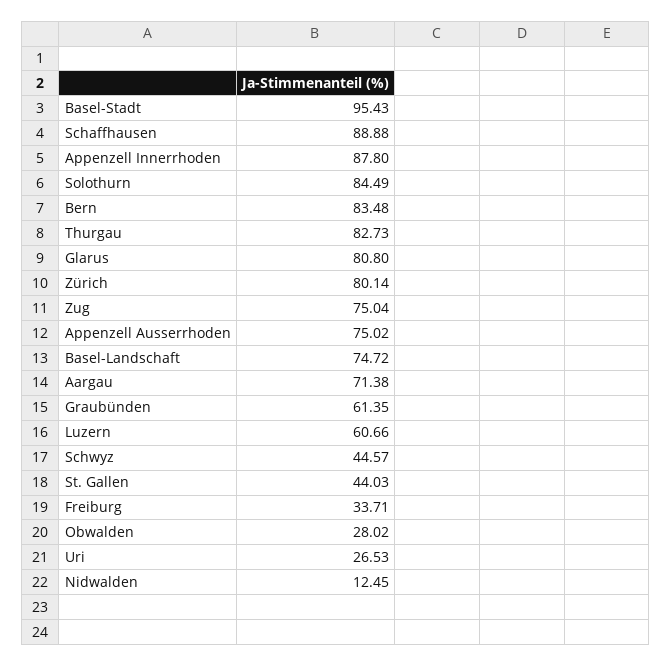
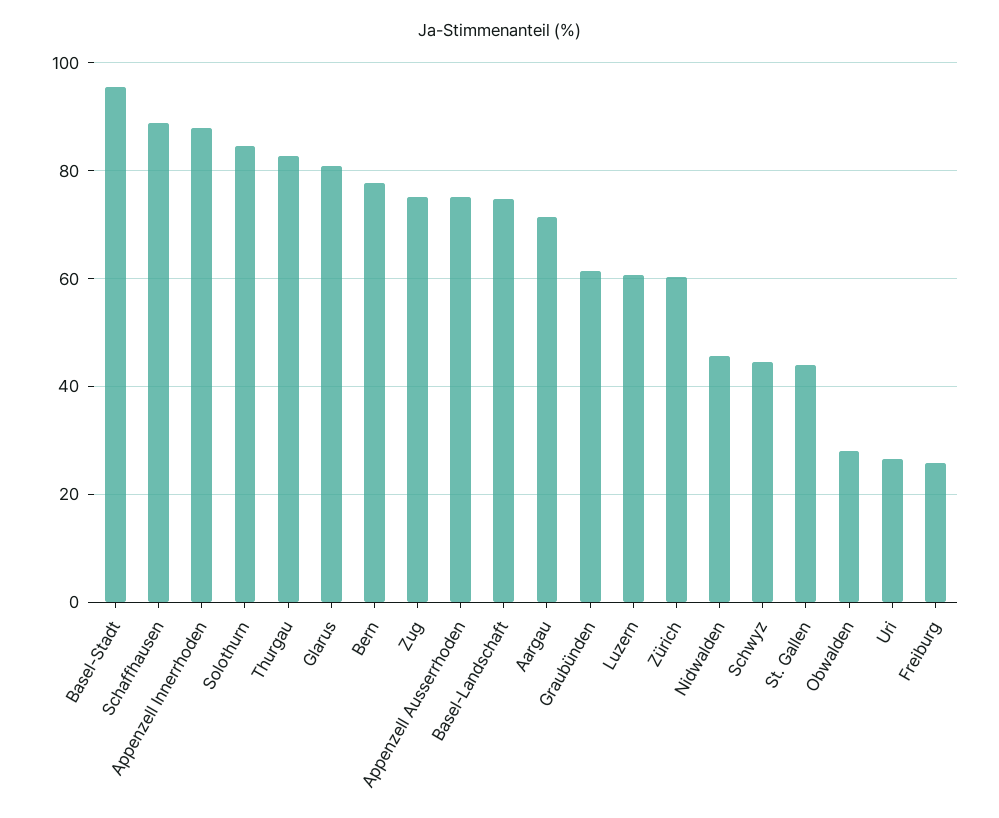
  {
    "Basel-Stadt": 95.43,
    "Schaffhausen": 88.88,
    "Appenzell Innerrhoden": 87.8,
    "Solothurn": 84.49,
-   "Bern": 83.48,
+   "Bern": 78,
    "Thurgau": 82.73,
    "Glarus": 80.8,
-   "Zürich": 80.14,
+   "Zürich": 60,
    "Zug": 75.04,
    "Appenzell Ausserrhoden": 75.02,
    "Basel-Landschaft": 74.72,
    "Aargau": 71.38,
    "Graubünden": 61.35,
    "Luzern": 60.66,
    "Schwyz": 44.57,
    "St. Gallen": 44.03,
-   "Freiburg": 33.71,
+   "Freiburg": 26,
    "Obwalden": 28.02,
    "Uri": 26.53,
-   "Nidwalden": 12.45
+   "Nidwalden": 46
  }

